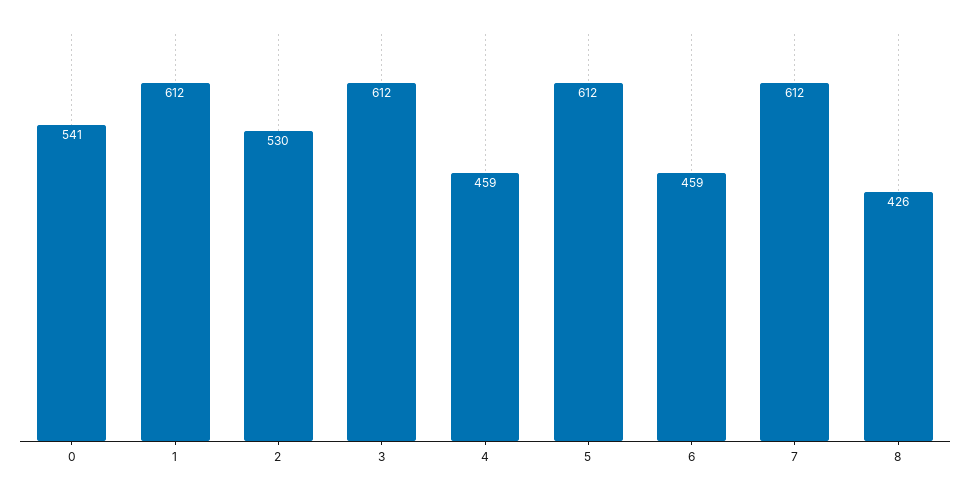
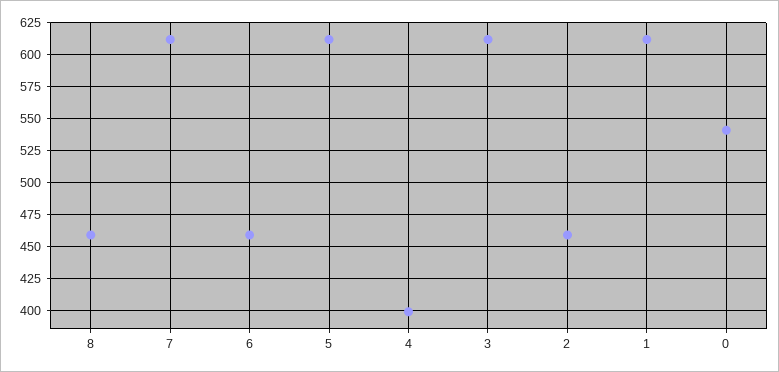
  {
    "0": 541,
    "1": 612,
-   "2": 530,
+   "2": 460,
    "3": 612,
-   "4": 459,
+   "4": 400,
    "5": 612,
    "6": 459,
    "7": 612,
-   "8": 426
+   "8": 460
  }

